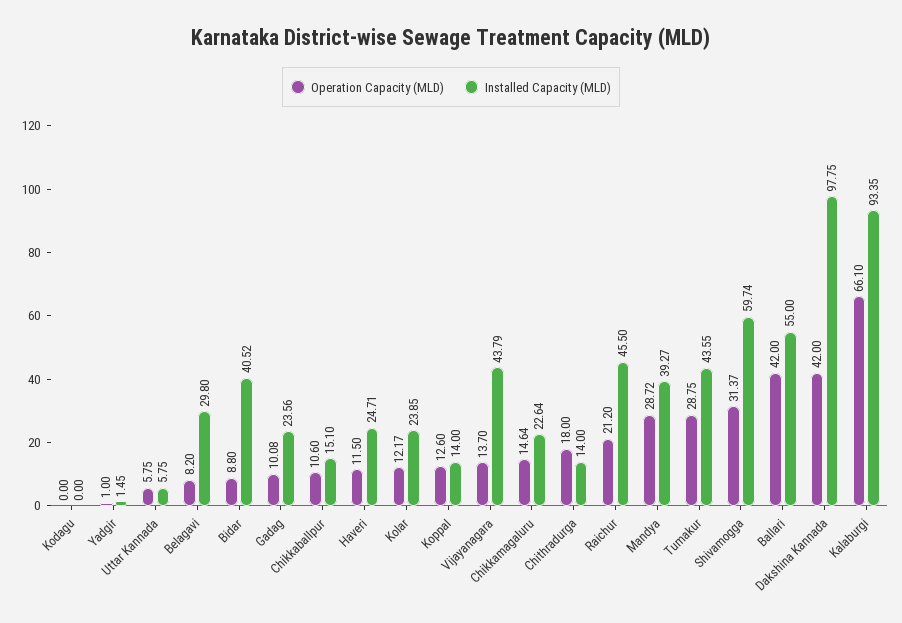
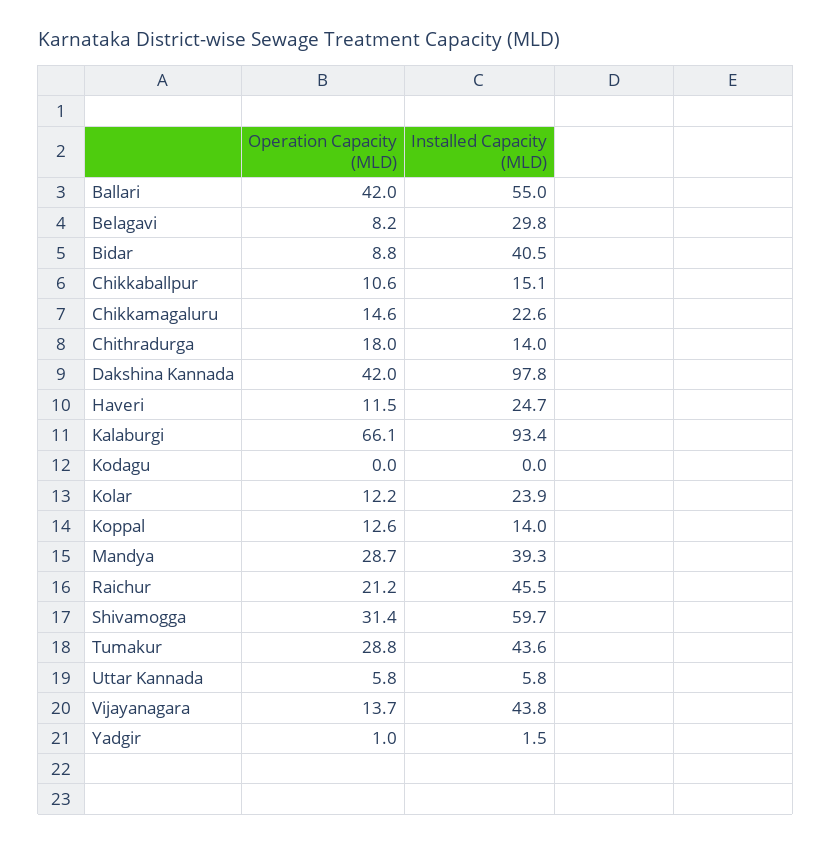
  {
    "Operation Capacity (MLD)": {
      "Kodagu": 0,
      "Yadgir": 1,
      "Uttar Kannada": 5.75,
      "Belagavi": 8.2,
      "Bidar": 8.8,
-     "Gadag": 10.08,
      "Chikkaballpur": 10.6,
      "Haveri": 11.5,
      "Kolar": 12.17,
      "Koppal": 12.6,
      "Vijayanagara": 13.7,
      "Chikkamagaluru": 14.64,
      "Chithradurga": 18,
      "Raichur": 21.2,
      "Mandya": 28.72,
      "Tumakur": 28.75,
      "Shivamogga": 31.37,
      "Ballari": 42,
      "Dakshina Kannada": 42,
      "Kalaburgi": 66.1
    },
    "Installed Capacity (MLD)": {
      "Kodagu": 0,
      "Yadgir": 1.45,
      "Uttar Kannada": 5.75,
      "Belagavi": 29.8,
      "Bidar": 40.52,
-     "Gadag": 23.56,
      "Chikkaballpur": 15.1,
      "Haveri": 24.71,
      "Kolar": 23.85,
      "Koppal": 14,
      "Vijayanagara": 43.79,
      "Chikkamagaluru": 22.64,
      "Chithradurga": 14,
      "Raichur": 45.5,
      "Mandya": 39.27,
      "Tumakur": 43.55,
      "Shivamogga": 59.74,
      "Ballari": 55,
      "Dakshina Kannada": 97.75,
      "Kalaburgi": 93.35
    }
  }

